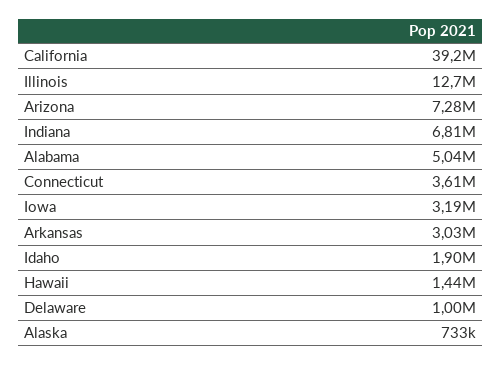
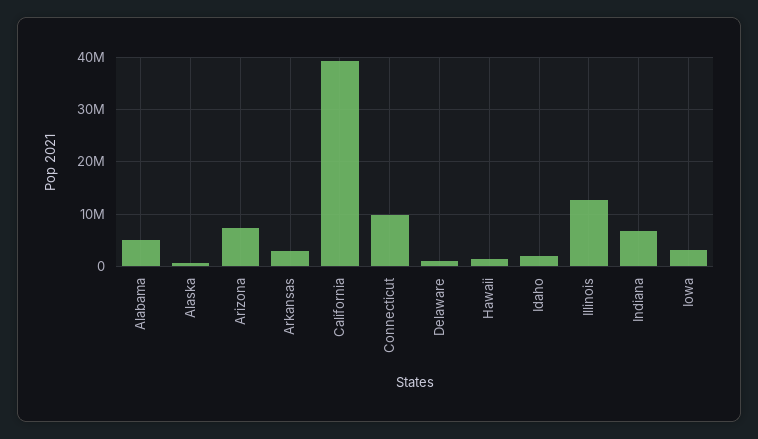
  {
    "California": 39200000,
    "Illinois": 12700000,
    "Arizona": 7280000,
    "Indiana": 6810000,
    "Alabama": 5040000,
-   "Connecticut": 3610000,
+   "Connecticut": 10000000,
    "Iowa": 3190000,
    "Arkansas": 3030000,
    "Idaho": 1900000,
    "Hawaii": 1440000,
    "Delaware": 1000000,
    "Alaska": 733000
  }

